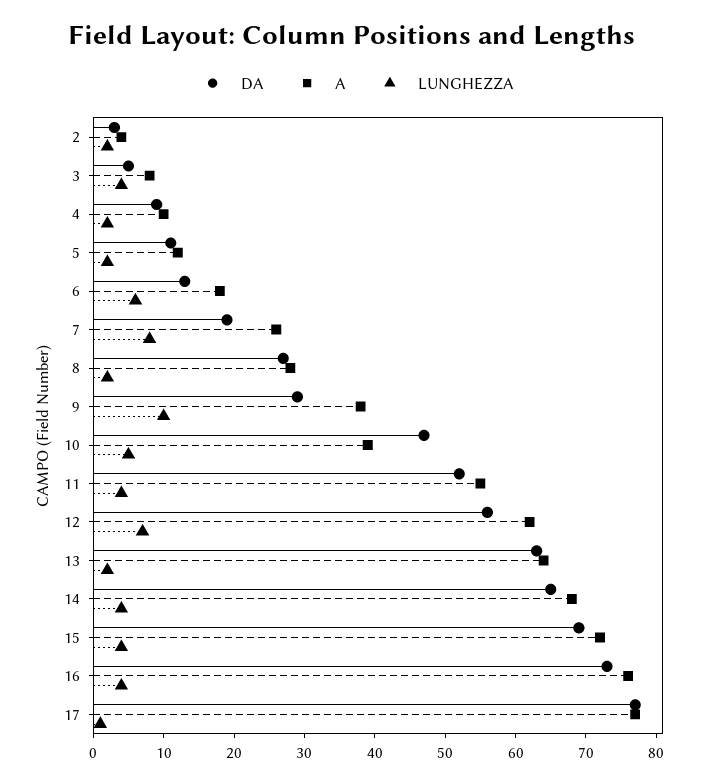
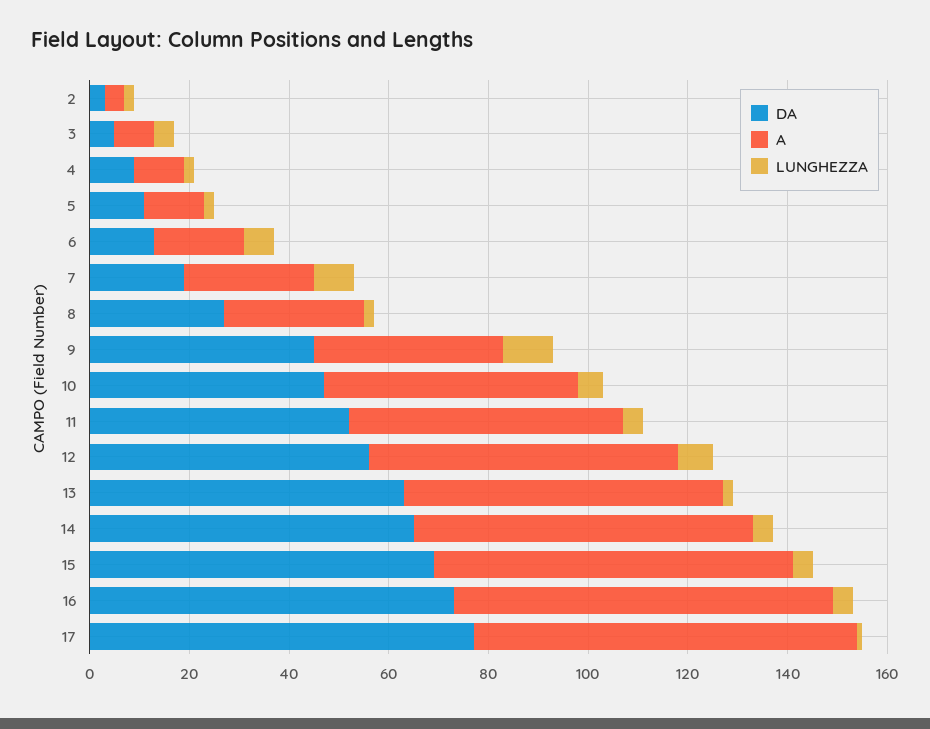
  {
    "DA": {
      "2": 5,
      "3": 5,
      "4": 10,
      "5": 10,
      "6": 15,
      "7": 20,
      "8": 25,
-     "9": 30,
+     "9": 45,
      "10": 45,
      "11": 50,
      "12": 55,
      "13": 65,
      "14": 65,
      "15": 70,
      "16": 75,
      "17": 75
    },
    "A": {
      "2": 5,
      "3": 10,
      "4": 10,
      "5": 10,
      "6": 20,
      "7": 25,
      "8": 30,
      "9": 40,
-     "10": 40,
+     "10": 50,
      "11": 55,
      "12": 60,
      "13": 65,
      "14": 70,
      "15": 70,
      "16": 75,
      "17": 75
    },
    "LUNGHEZZA": {
      "2": 0,
      "3": 5,
      "4": 0,
      "5": 0,
      "6": 5,
      "7": 10,
      "8": 0,
      "9": 10,
      "10": 5,
      "11": 5,
      "12": 5,
      "13": 0,
      "14": 5,
      "15": 5,
      "16": 5,
      "17": 0
    }
  }

